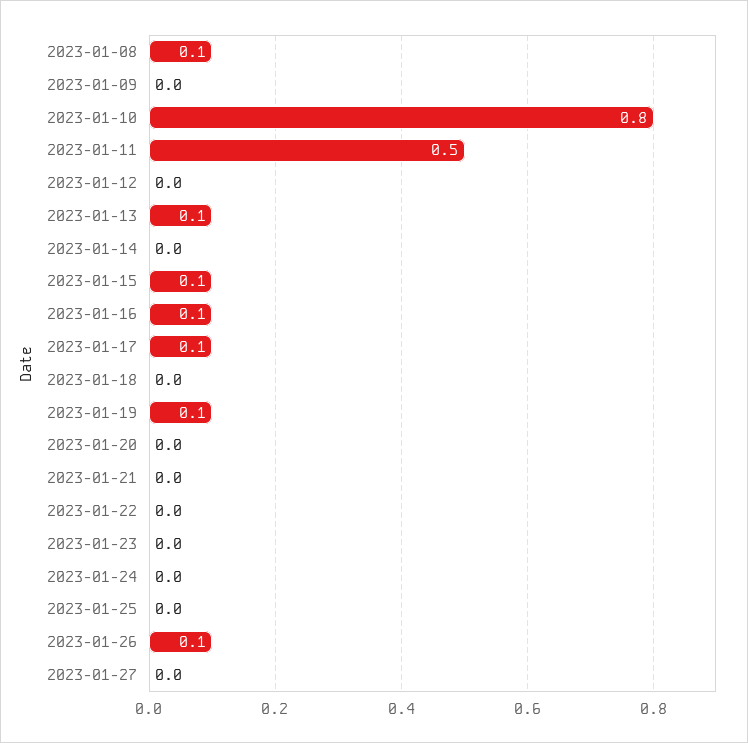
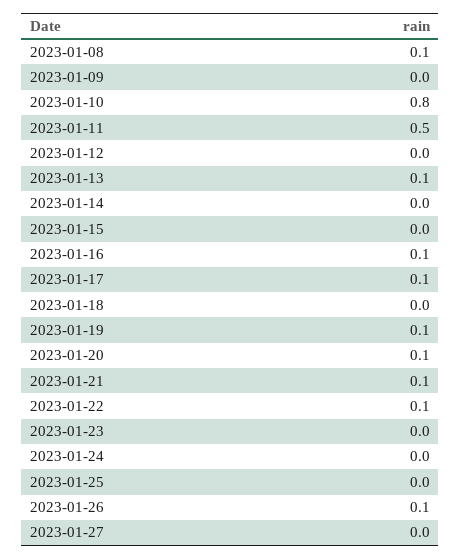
  {
    "2023-01-08": 0.1,
    "2023-01-09": 0,
    "2023-01-10": 0.8,
    "2023-01-11": 0.5,
    "2023-01-12": 0,
    "2023-01-13": 0.1,
    "2023-01-14": 0,
-   "2023-01-15": 0.1,
+   "2023-01-15": 0,
    "2023-01-16": 0.1,
    "2023-01-17": 0.1,
    "2023-01-18": 0,
    "2023-01-19": 0.1,
-   "2023-01-20": 0,
+   "2023-01-20": 0.1,
-   "2023-01-21": 0,
+   "2023-01-21": 0.1,
-   "2023-01-22": 0,
+   "2023-01-22": 0.1,
    "2023-01-23": 0,
    "2023-01-24": 0,
    "2023-01-25": 0,
    "2023-01-26": 0.1,
    "2023-01-27": 0
  }

